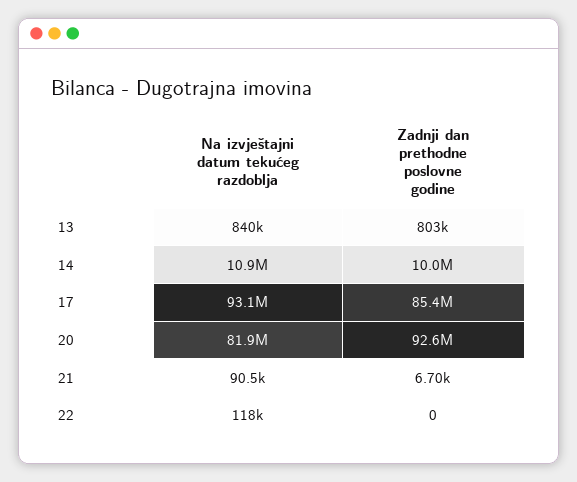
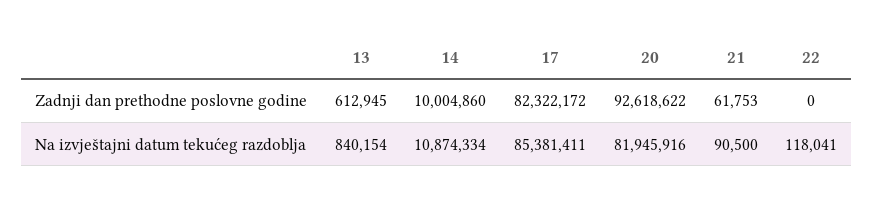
  {
    "Na izvještajni datum tekućeg razdoblja": {
      "13": 840154,
      "14": 10874334,
-     "17": 93100000,
+     "17": 85381411,
      "20": 81945916,
      "21": 90500,
      "22": 118041
    },
    "Zadnji dan prethodne poslovne godine": {
-     "13": 803000,
+     "13": 612945,
      "14": 10004860,
-     "17": 85400000,
+     "17": 82322172,
      "20": 92618622,
-     "21": 6700,
+     "21": 61753,
      "22": 0
    }
  }

